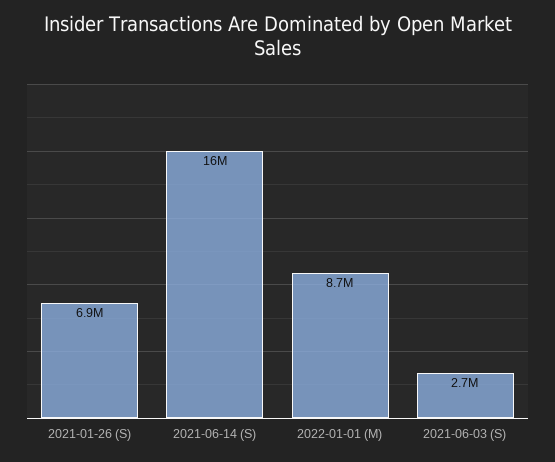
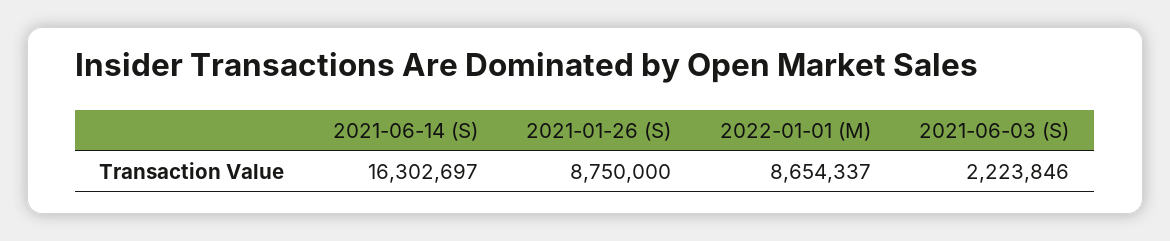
  {
-   "2021-01-26 (S)": 6900000,
+   "2021-01-26 (S)": 8750000,
    "2021-06-14 (S)": 16302697,
    "2022-01-01 (M)": 8654337,
-   "2021-06-03 (S)": 2700000
+   "2021-06-03 (S)": 2223846
  }

